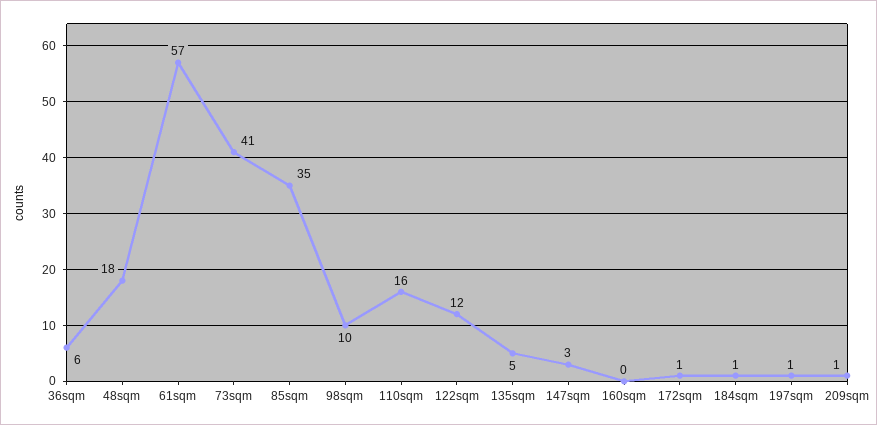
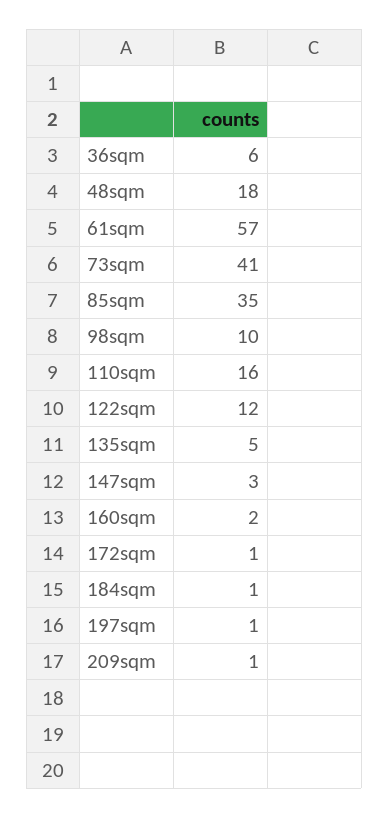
  {
    "36sqm": 6,
    "48sqm": 18,
    "61sqm": 57,
    "73sqm": 41,
    "85sqm": 35,
    "98sqm": 10,
    "110sqm": 16,
    "122sqm": 12,
    "135sqm": 5,
    "147sqm": 3,
-   "160sqm": 0,
+   "160sqm": 2,
    "172sqm": 1,
    "184sqm": 1,
    "197sqm": 1,
    "209sqm": 1
  }

